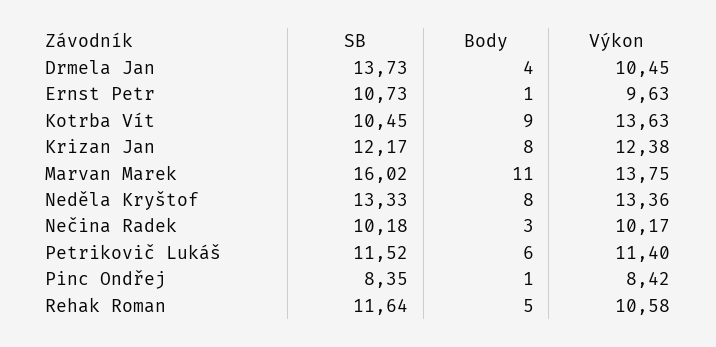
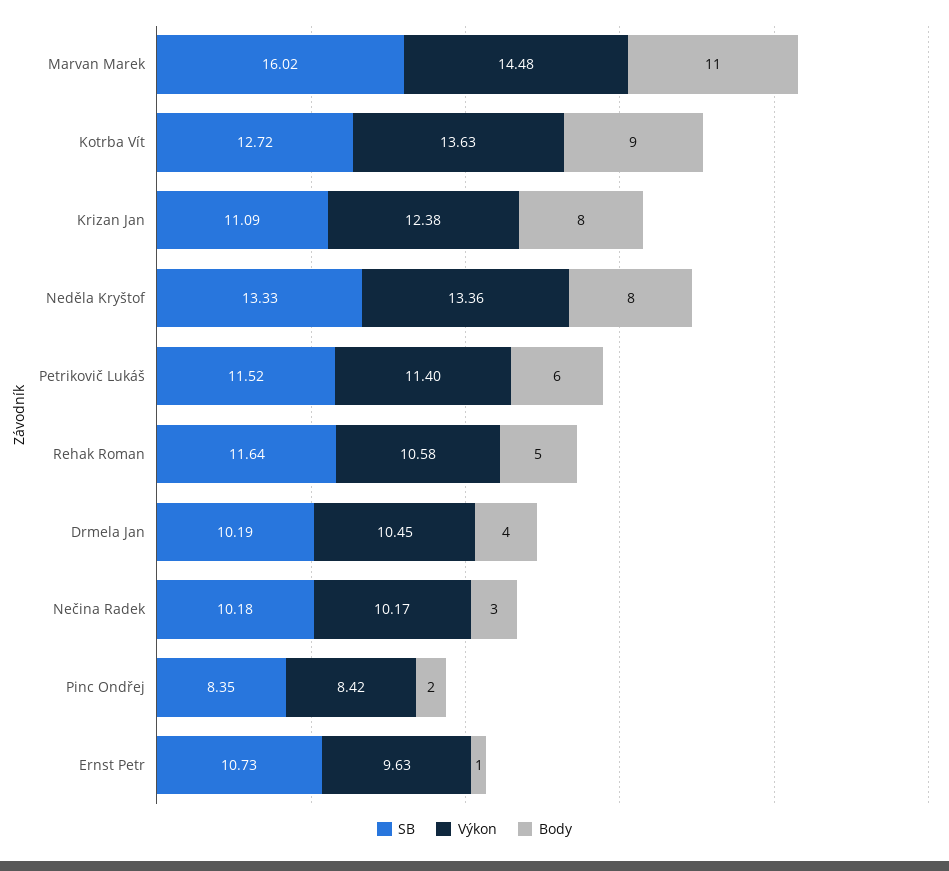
  {
    "SB": {
-     "Drmela Jan": 13.73,
+     "Drmela Jan": 10.19,
      "Ernst Petr": 10.73,
-     "Kotrba Vít": 10.45,
+     "Kotrba Vít": 12.72,
-     "Krizan Jan": 12.17,
+     "Krizan Jan": 11.09,
      "Marvan Marek": 16.02,
      "Neděla Kryštof": 13.33,
      "Nečina Radek": 10.18,
      "Petrikovič Lukáš": 11.52,
      "Pinc Ondřej": 8.35,
      "Rehak Roman": 11.64
    },
    "Body": {
      "Drmela Jan": 4,
      "Ernst Petr": 1,
      "Kotrba Vít": 9,
      "Krizan Jan": 8,
      "Marvan Marek": 11,
      "Neděla Kryštof": 8,
      "Nečina Radek": 3,
      "Petrikovič Lukáš": 6,
-     "Pinc Ondřej": 1,
+     "Pinc Ondřej": 2,
      "Rehak Roman": 5
    },
    "Výkon": {
      "Drmela Jan": 10.45,
      "Ernst Petr": 9.63,
      "Kotrba Vít": 13.63,
      "Krizan Jan": 12.38,
-     "Marvan Marek": 13.75,
+     "Marvan Marek": 14.48,
      "Neděla Kryštof": 13.36,
      "Nečina Radek": 10.17,
      "Petrikovič Lukáš": 11.4,
      "Pinc Ondřej": 8.42,
      "Rehak Roman": 10.58
    }
  }

